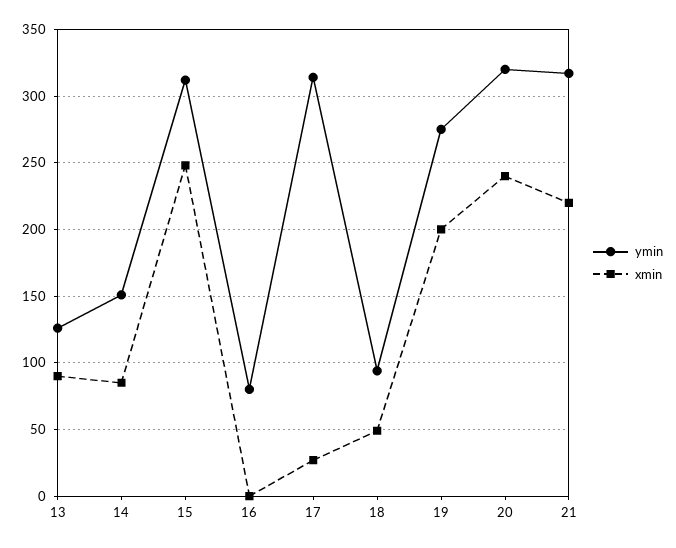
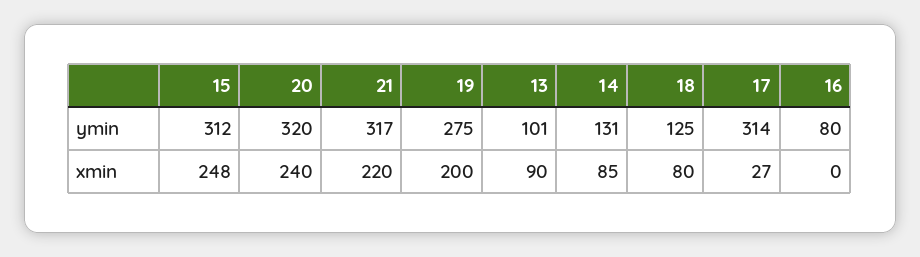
  {
    "ymin": {
-     "13": 125,
+     "13": 101,
-     "14": 150,
+     "14": 131,
      "15": 312,
      "16": 80,
      "17": 314,
-     "18": 95,
+     "18": 125,
      "19": 275,
      "20": 320,
      "21": 317
    },
    "xmin": {
      "13": 90,
      "14": 85,
      "15": 248,
      "16": 0,
      "17": 27,
-     "18": 50,
+     "18": 80,
      "19": 200,
      "20": 240,
      "21": 220
    }
  }

